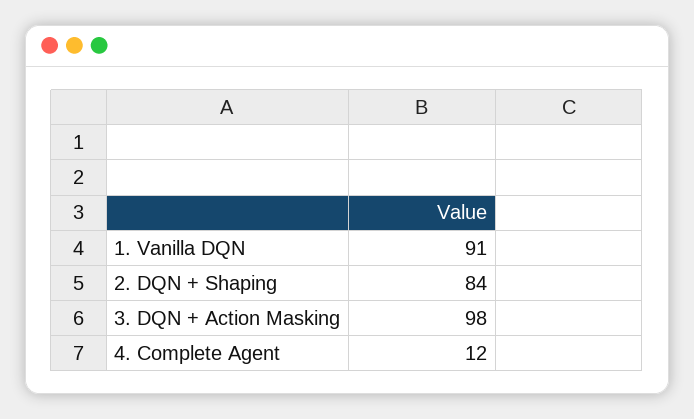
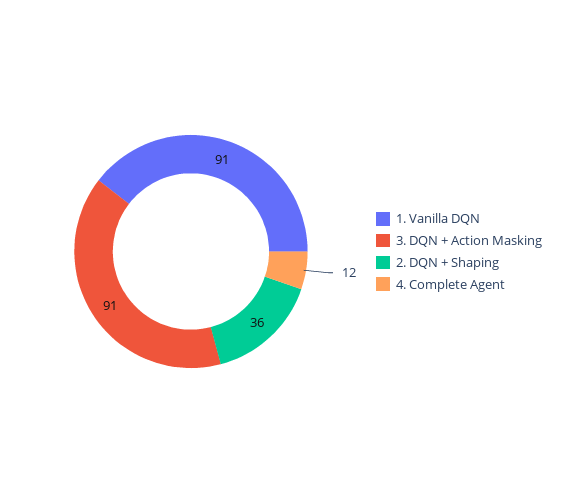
  {
    "1. Vanilla DQN": 91,
-   "2. DQN + Shaping": 84,
+   "2. DQN + Shaping": 36,
-   "3. DQN + Action Masking": 98,
+   "3. DQN + Action Masking": 91,
    "4. Complete Agent": 12
  }

